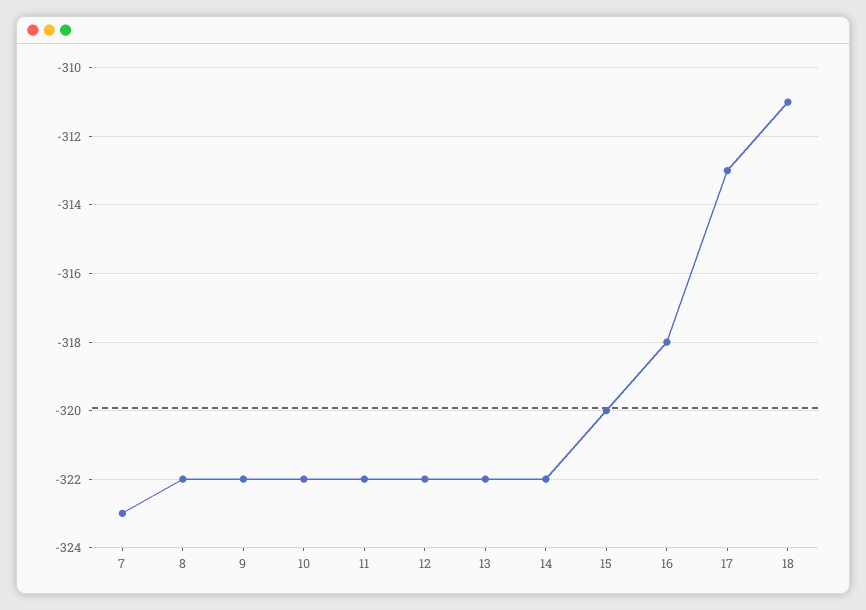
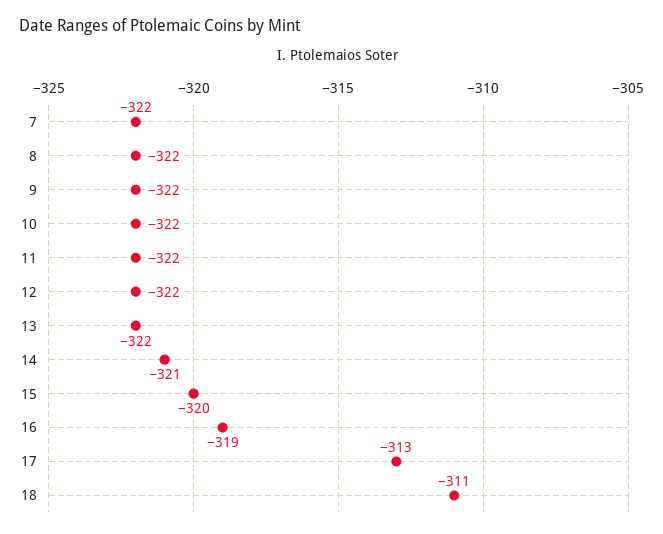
  {
-   "7": -323,
+   "7": -322,
    "8": -322,
    "9": -322,
    "10": -322,
    "11": -322,
    "12": -322,
    "13": -322,
-   "14": -322,
+   "14": -321,
    "15": -320,
-   "16": -318,
+   "16": -319,
    "17": -313,
    "18": -311
  }

